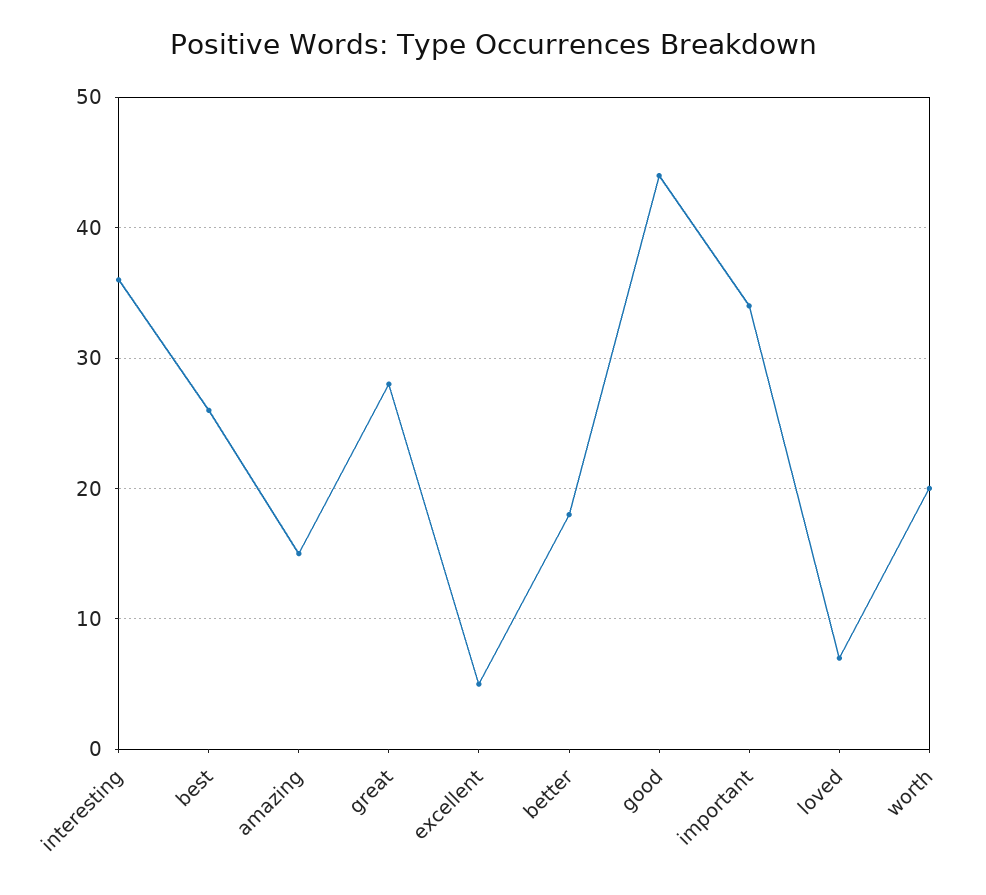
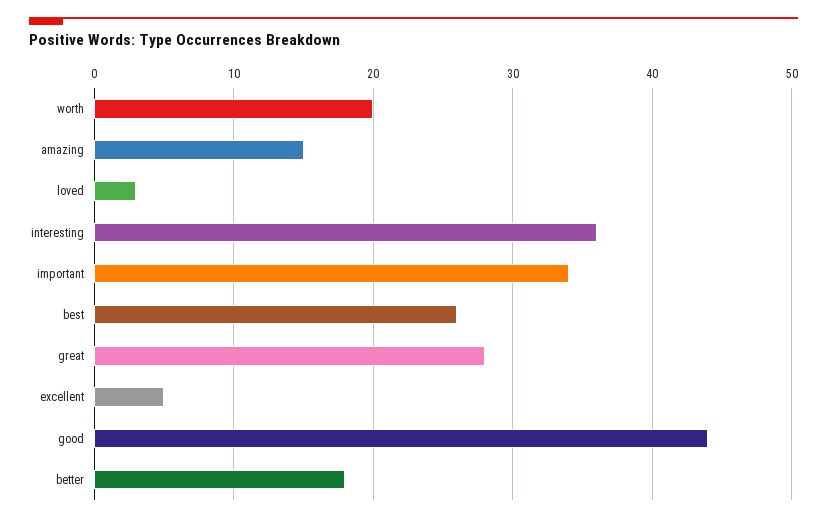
  {
    "interesting": 36,
    "best": 26,
    "amazing": 15,
    "great": 28,
    "excellent": 5,
    "better": 18,
    "good": 44,
    "important": 34,
-   "loved": 7,
+   "loved": 3,
    "worth": 20
  }

